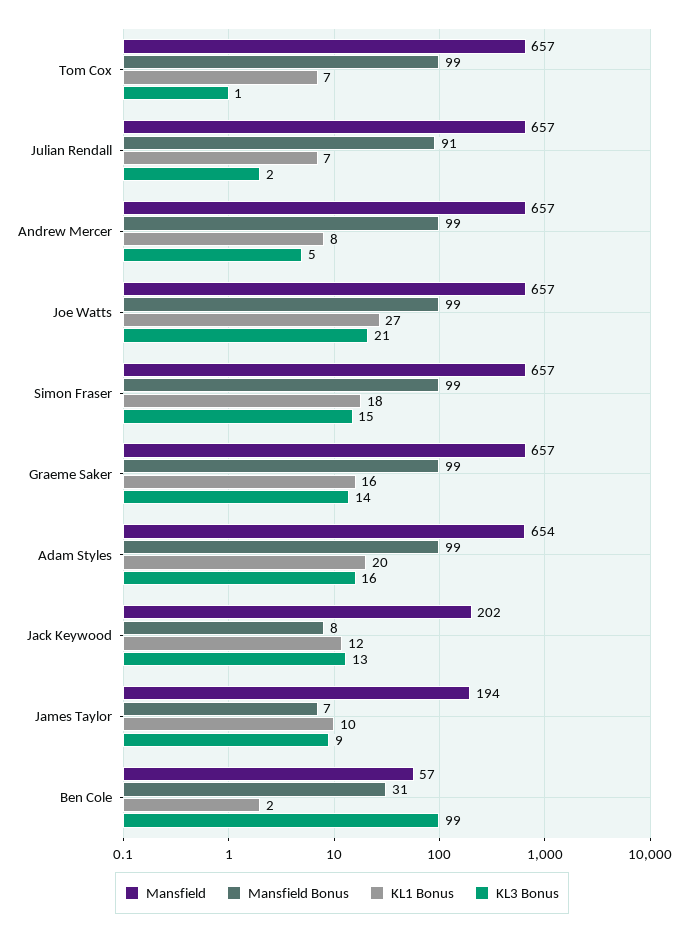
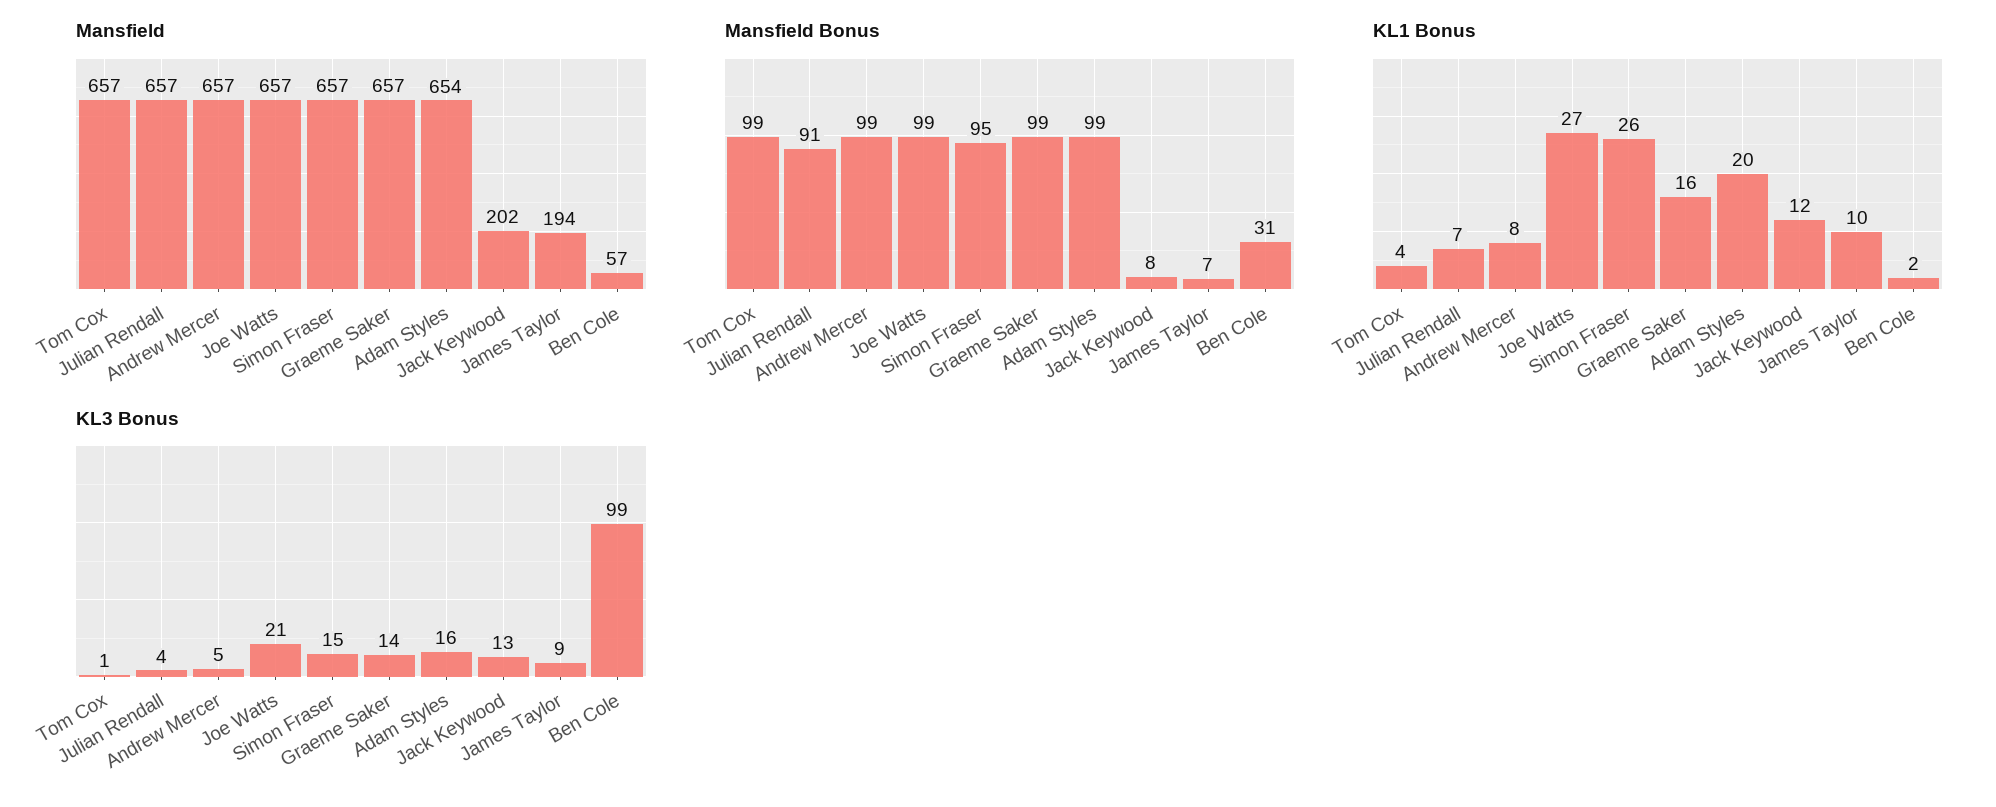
  {
    "Mansfield": {
      "Tom Cox": 657,
      "Julian Rendall": 657,
      "Andrew Mercer": 657,
      "Joe Watts": 657,
      "Simon Fraser": 657,
      "Graeme Saker": 657,
      "Adam Styles": 654,
      "Jack Keywood": 202,
      "James Taylor": 194,
      "Ben Cole": 57
    },
    "Mansfield Bonus": {
      "Tom Cox": 99,
      "Julian Rendall": 91,
      "Andrew Mercer": 99,
      "Joe Watts": 99,
-     "Simon Fraser": 99,
+     "Simon Fraser": 95,
      "Graeme Saker": 99,
      "Adam Styles": 99,
      "Jack Keywood": 8,
      "James Taylor": 7,
      "Ben Cole": 31
    },
    "KL1 Bonus": {
-     "Tom Cox": 7,
+     "Tom Cox": 4,
      "Julian Rendall": 7,
      "Andrew Mercer": 8,
      "Joe Watts": 27,
-     "Simon Fraser": 18,
+     "Simon Fraser": 26,
      "Graeme Saker": 16,
      "Adam Styles": 20,
      "Jack Keywood": 12,
      "James Taylor": 10,
      "Ben Cole": 2
    },
    "KL3 Bonus": {
      "Tom Cox": 1,
-     "Julian Rendall": 2,
+     "Julian Rendall": 4,
      "Andrew Mercer": 5,
      "Joe Watts": 21,
      "Simon Fraser": 15,
      "Graeme Saker": 14,
      "Adam Styles": 16,
      "Jack Keywood": 13,
      "James Taylor": 9,
      "Ben Cole": 99
    }
  }

